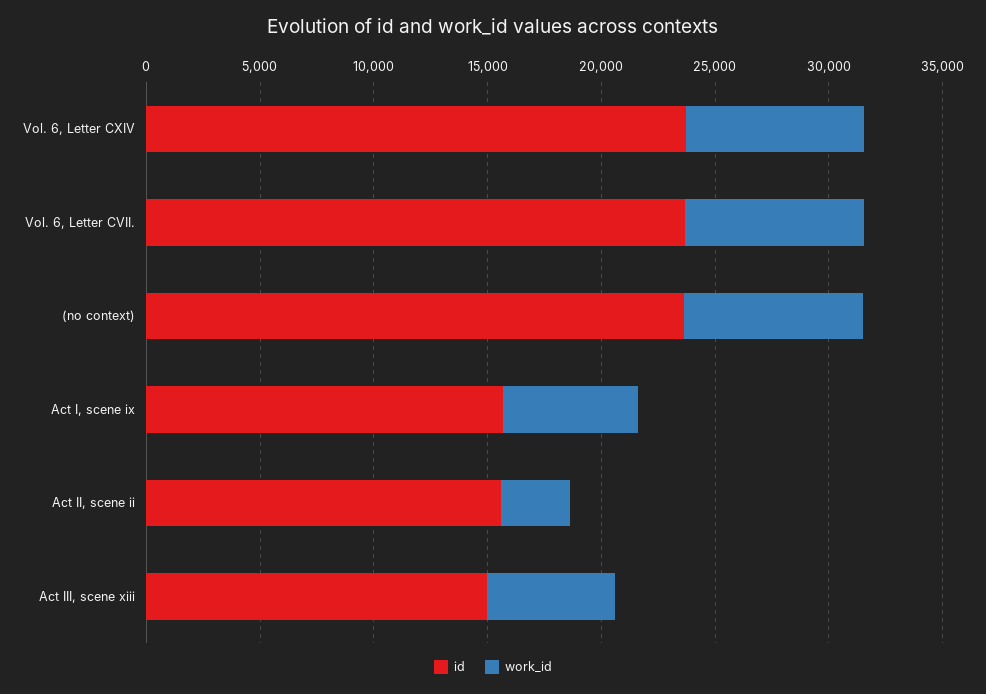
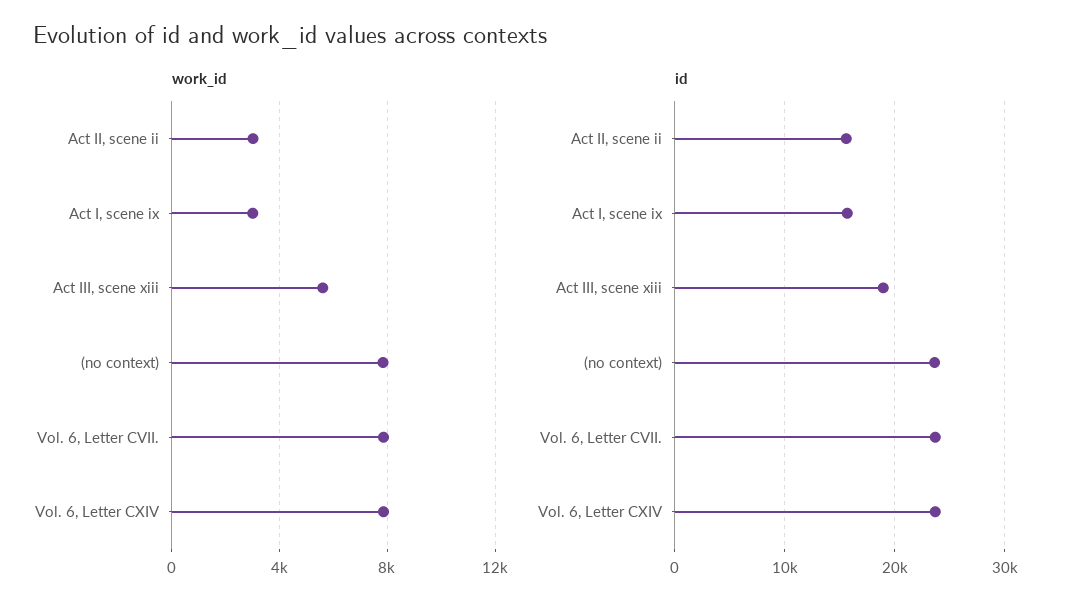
  {
    "id": {
      "Vol. 6, Letter CXIV": 24000,
      "Vol. 6, Letter CVII.": 24000,
      "(no context)": 24000,
      "Act I, scene ix": 16000,
      "Act II, scene ii": 16000,
-     "Act III, scene xiii": 15000
+     "Act III, scene xiii": 19000
    },
    "work_id": {
      "Vol. 6, Letter CXIV": 8000,
      "Vol. 6, Letter CVII.": 8000,
      "(no context)": 8000,
-     "Act I, scene ix": 6000,
+     "Act I, scene ix": 3000,
      "Act II, scene ii": 3000,
      "Act III, scene xiii": 5500
    }
  }

